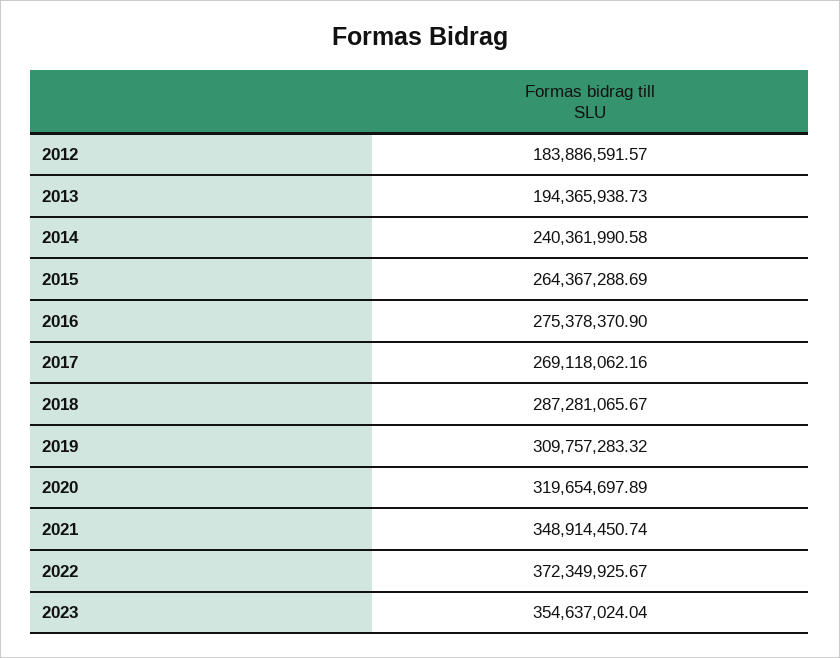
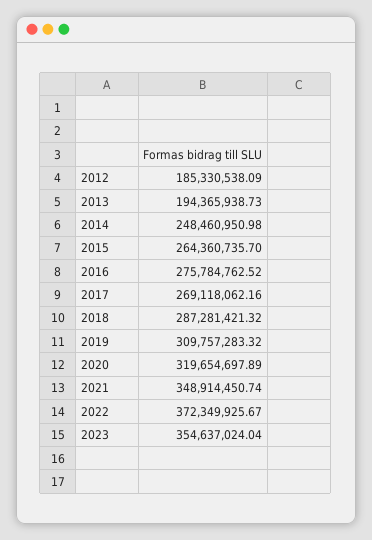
  {
-   "2012": 183886591.57,
+   "2012": 185330538.09,
    "2013": 194365938.73,
-   "2014": 240361990.58,
+   "2014": 248460950.98,
-   "2015": 264367288.69,
+   "2015": 264360735.7,
-   "2016": 275378370.9,
+   "2016": 275784762.52,
    "2017": 269118062.16,
-   "2018": 287281065.67,
+   "2018": 287281421.32,
    "2019": 309757283.32,
    "2020": 319654697.89,
    "2021": 348914450.74,
    "2022": 372349925.67,
    "2023": 354637024.04
  }

